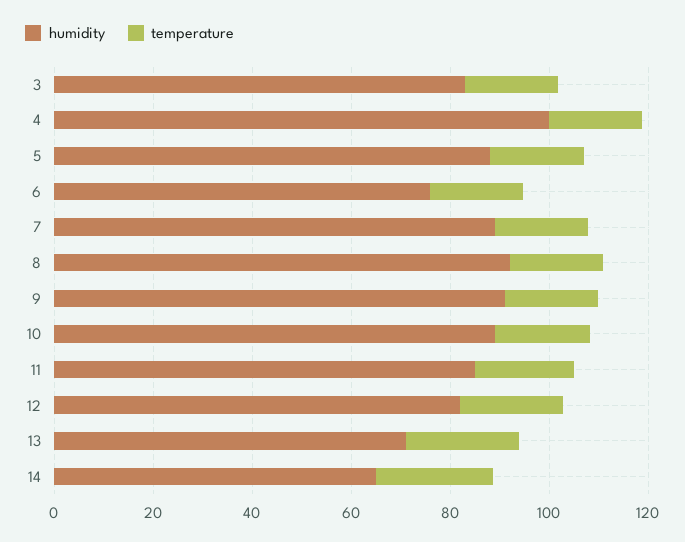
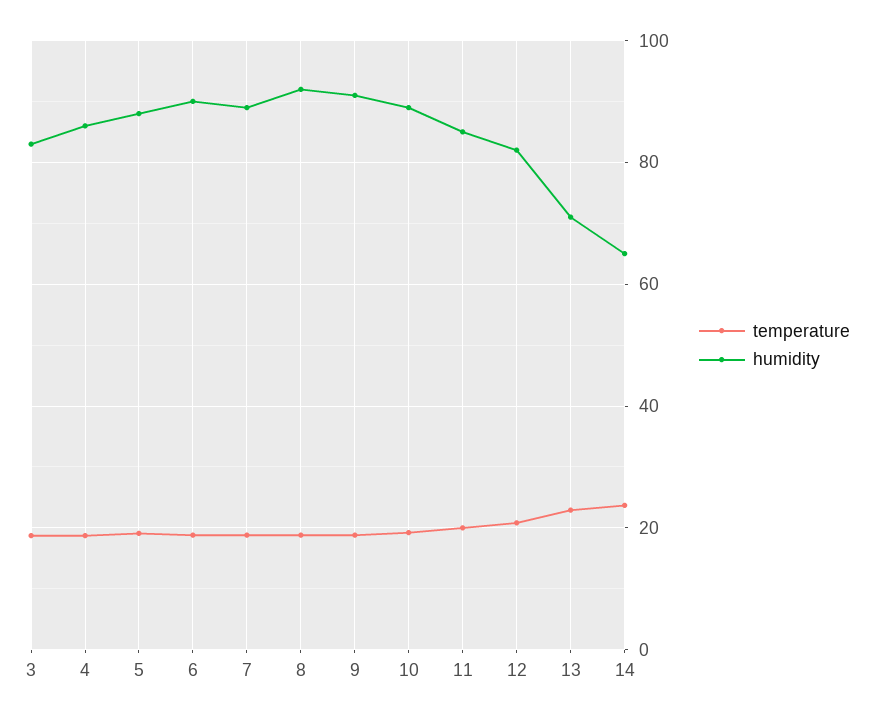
  {
    "humidity": {
      "3": 84,
-     "4": 100,
+     "4": 86,
      "5": 88,
-     "6": 75,
+     "6": 90,
      "7": 90,
      "8": 92,
      "9": 92,
      "10": 90,
      "11": 86,
      "12": 82,
      "13": 72,
      "14": 66
    },
    "temperature": {
      "3": 18,
      "4": 18,
      "5": 20,
      "6": 18,
      "7": 18,
      "8": 18,
      "9": 18,
      "10": 20,
      "11": 20,
      "12": 20,
      "13": 22,
      "14": 24
    }
  }

